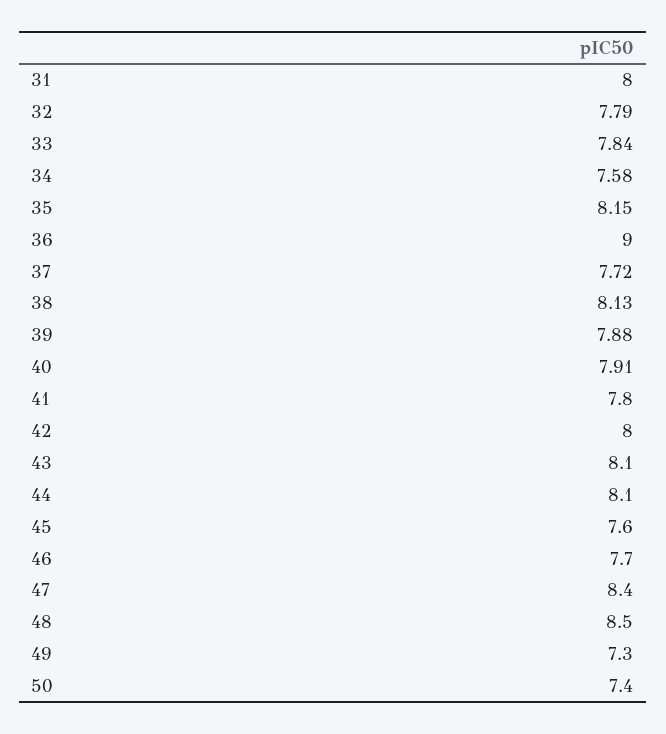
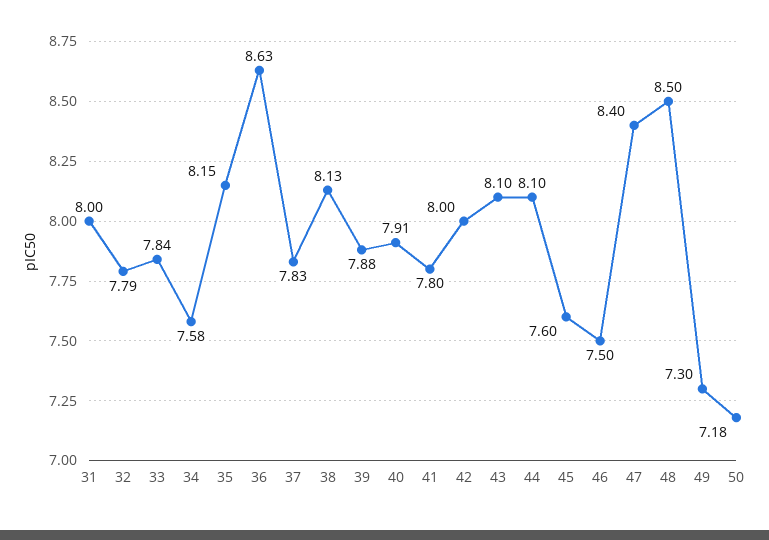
  {
    "31": 8,
    "32": 7.79,
    "33": 7.84,
    "34": 7.58,
    "35": 8.15,
-   "36": 9,
+   "36": 8.63,
-   "37": 7.72,
+   "37": 7.83,
    "38": 8.13,
    "39": 7.88,
    "40": 7.91,
    "41": 7.8,
    "42": 8,
    "43": 8.1,
    "44": 8.1,
    "45": 7.6,
-   "46": 7.7,
+   "46": 7.5,
    "47": 8.4,
    "48": 8.5,
    "49": 7.3,
-   "50": 7.4
+   "50": 7.18
  }

